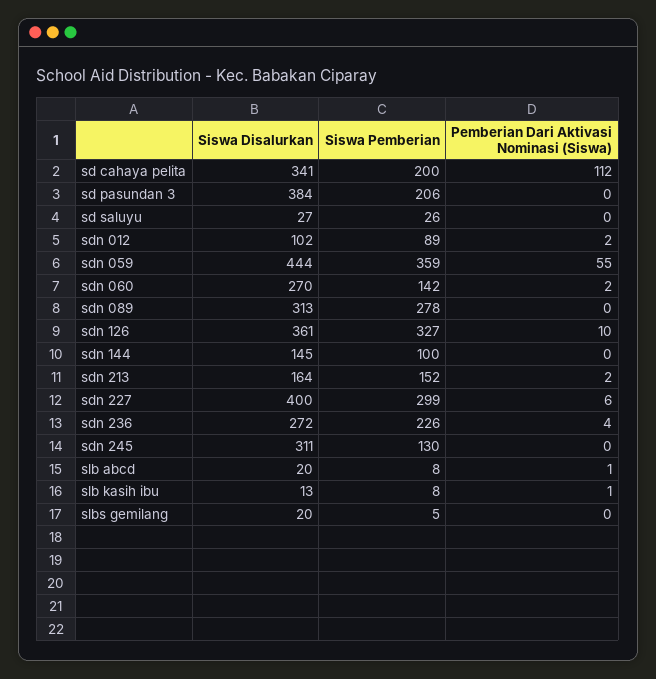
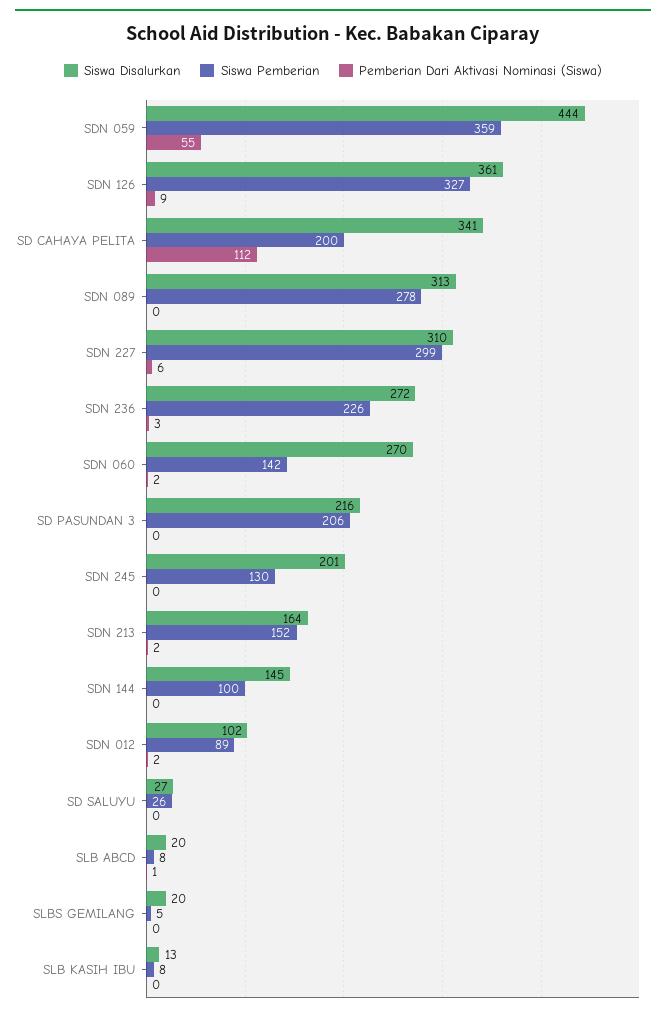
  {
    "Siswa Disalurkan": {
      "sd cahaya pelita": 341,
-     "sd pasundan 3": 384,
+     "sd pasundan 3": 216,
      "sd saluyu": 27,
      "sdn 012": 102,
      "sdn 059": 444,
      "sdn 060": 270,
      "sdn 089": 313,
      "sdn 126": 361,
      "sdn 144": 145,
      "sdn 213": 164,
-     "sdn 227": 400,
+     "sdn 227": 310,
      "sdn 236": 272,
-     "sdn 245": 311,
+     "sdn 245": 201,
      "slb abcd": 20,
      "slb kasih ibu": 13,
      "slbs gemilang": 20
    },
    "Siswa Pemberian": {
      "sd cahaya pelita": 200,
      "sd pasundan 3": 206,
      "sd saluyu": 26,
      "sdn 012": 89,
      "sdn 059": 359,
      "sdn 060": 142,
      "sdn 089": 278,
      "sdn 126": 327,
      "sdn 144": 100,
      "sdn 213": 152,
      "sdn 227": 299,
      "sdn 236": 226,
      "sdn 245": 130,
      "slb abcd": 8,
      "slb kasih ibu": 8,
      "slbs gemilang": 5
    },
    "Pemberian Dari Aktivasi Nominasi (Siswa)": {
      "sd cahaya pelita": 112,
      "sd pasundan 3": 0,
      "sd saluyu": 0,
      "sdn 012": 2,
      "sdn 059": 55,
      "sdn 060": 2,
      "sdn 089": 0,
-     "sdn 126": 10,
+     "sdn 126": 9,
      "sdn 144": 0,
      "sdn 213": 2,
      "sdn 227": 6,
-     "sdn 236": 4,
+     "sdn 236": 3,
      "sdn 245": 0,
      "slb abcd": 1,
-     "slb kasih ibu": 1,
+     "slb kasih ibu": 0,
      "slbs gemilang": 0
    }
  }

